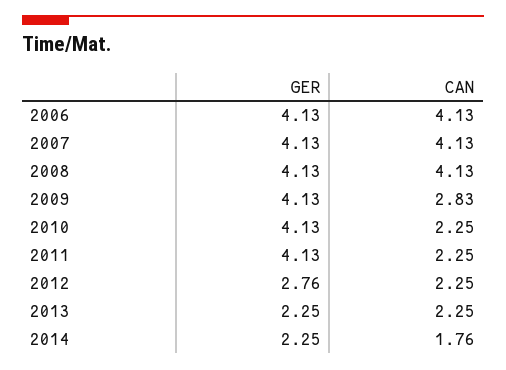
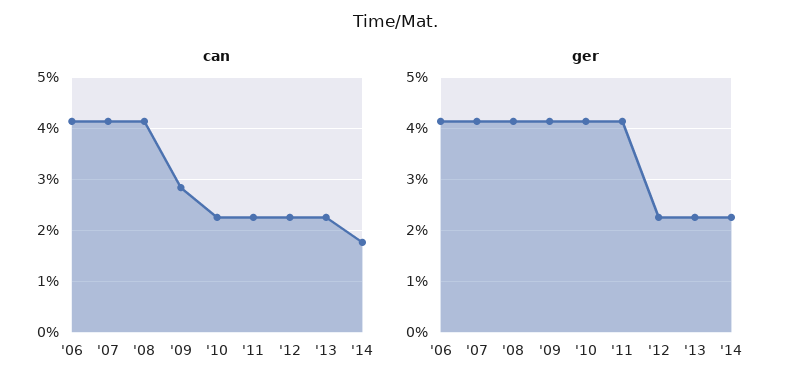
  {
    "GER": {
      "2006": 4.13,
      "2007": 4.13,
      "2008": 4.13,
      "2009": 4.13,
      "2010": 4.13,
      "2011": 4.13,
-     "2012": 2.76,
+     "2012": 2.2,
      "2013": 2.25,
      "2014": 2.25
    },
    "CAN": {
      "2006": 4.13,
      "2007": 4.13,
      "2008": 4.13,
      "2009": 2.83,
      "2010": 2.25,
      "2011": 2.25,
      "2012": 2.25,
      "2013": 2.25,
      "2014": 1.76
    }
  }

